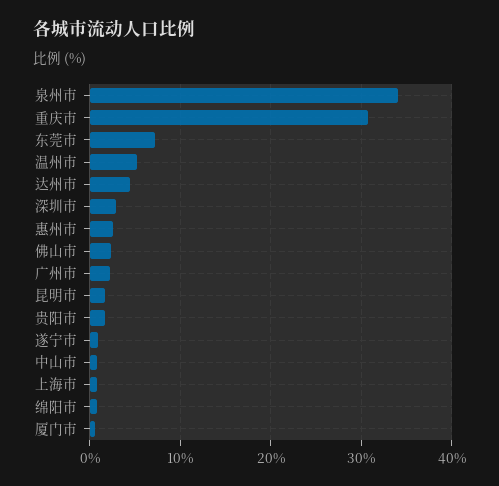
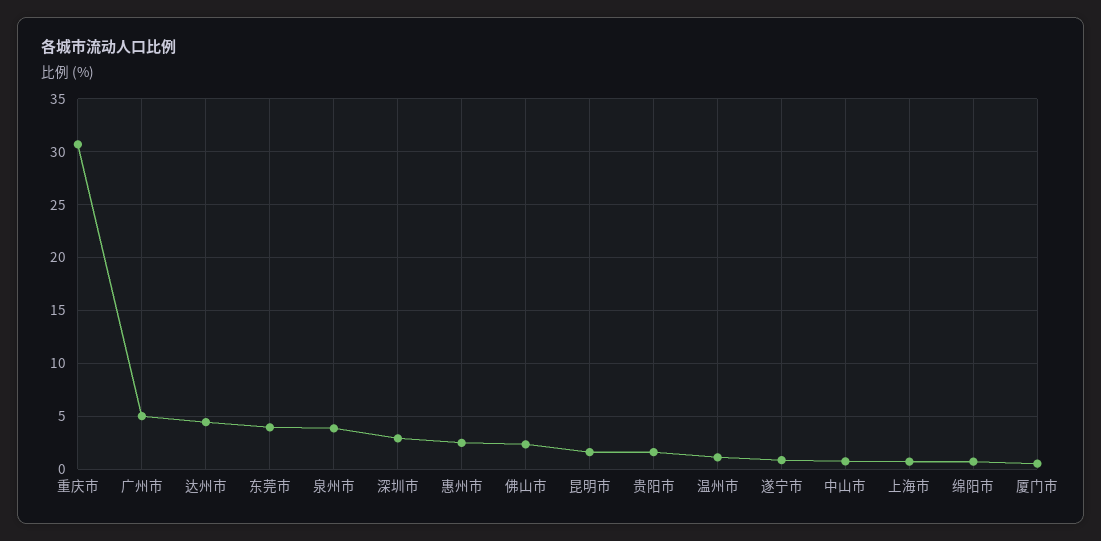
  {
-   "泉州市": 34,
+   "泉州市": 4,
    "重庆市": 31,
-   "东莞市": 7,
+   "东莞市": 4,
-   "温州市": 5,
+   "温州市": 1,
    "达州市": 4,
    "深圳市": 3,
    "惠州市": 3,
    "佛山市": 2,
-   "广州市": 2,
+   "广州市": 5,
    "昆明市": 2,
    "贵阳市": 2,
    "遂宁市": 1,
    "中山市": 1,
    "上海市": 1,
    "绵阳市": 1,
    "厦门市": 1
  }

